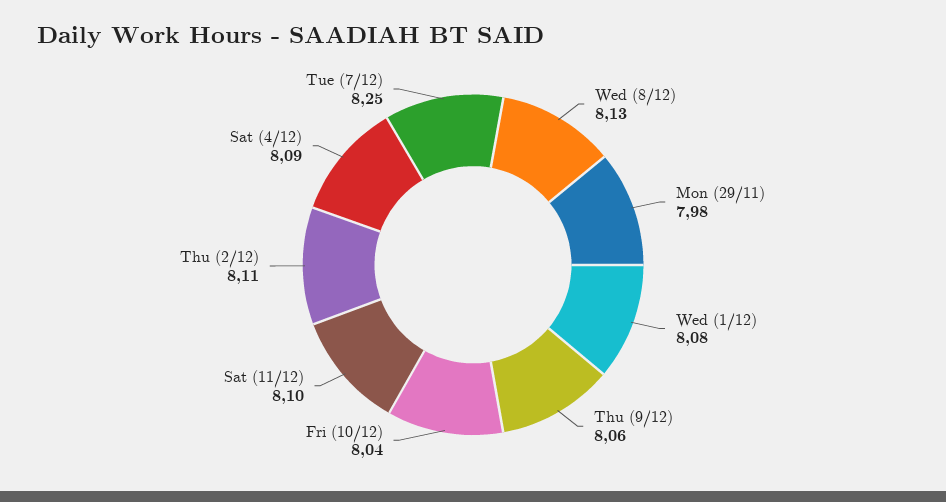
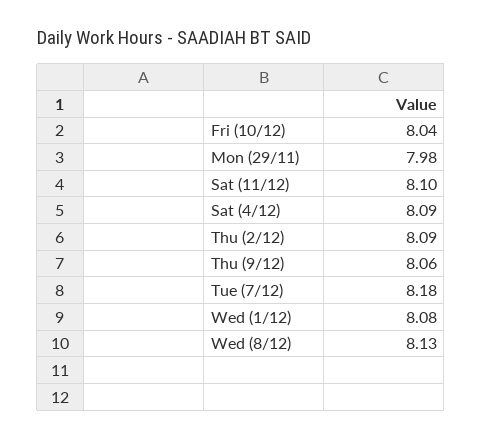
  {
    "Wed (8/12)": 8.13,
    "Mon (29/11)": 7.98,
    "Wed (1/12)": 8.08,
    "Thu (9/12)": 8.06,
    "Fri (10/12)": 8.04,
    "Sat (11/12)": 8.1,
-   "Thu (2/12)": 8.11,
+   "Thu (2/12)": 8.09,
    "Sat (4/12)": 8.09,
-   "Tue (7/12)": 8.25
+   "Tue (7/12)": 8.18
  }

